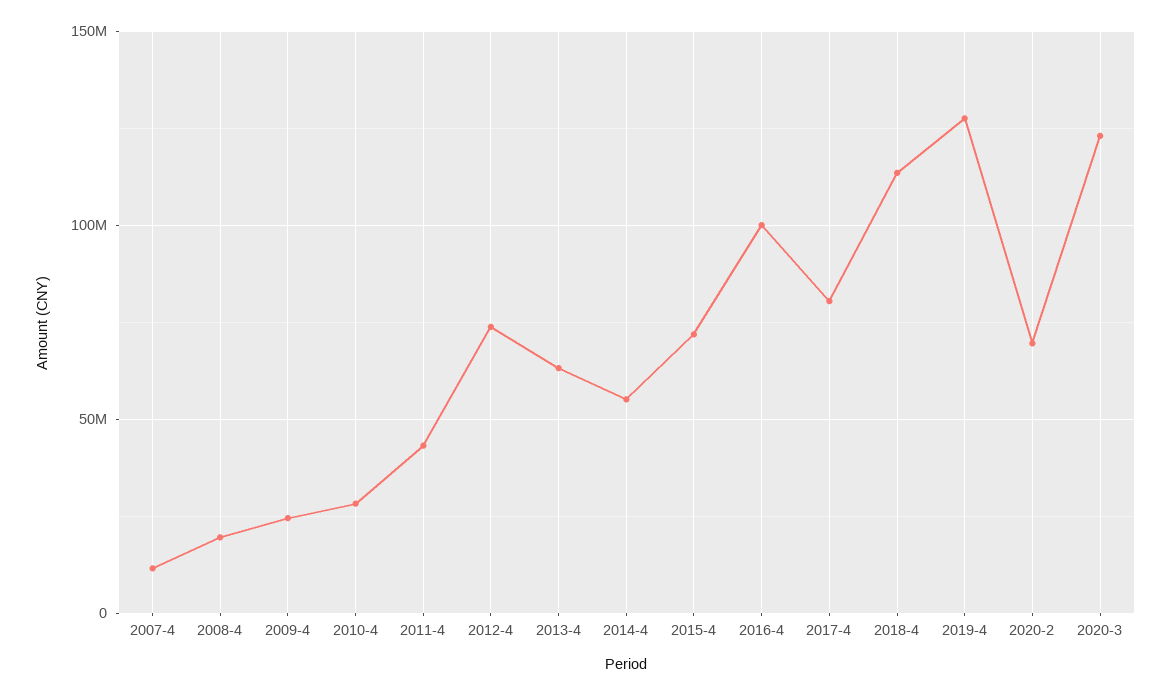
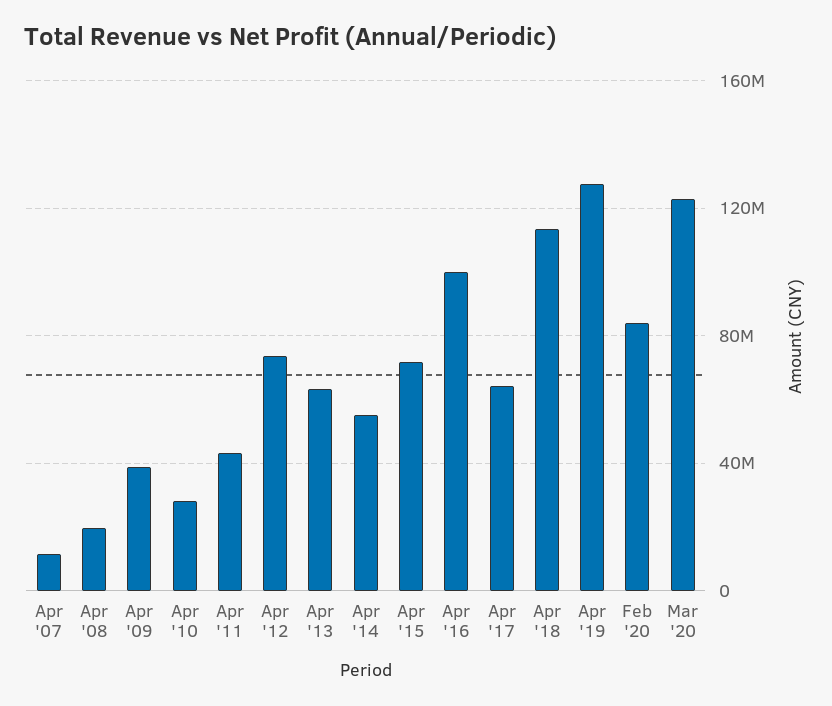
  {
    "2007-4": 10000000,
    "2008-4": 20000000,
-   "2009-4": 25000000,
+   "2009-4": 40000000,
    "2010-4": 30000000,
    "2011-4": 45000000,
    "2012-4": 75000000,
    "2013-4": 65000000,
    "2014-4": 55000000,
    "2015-4": 70000000,
    "2016-4": 100000000,
-   "2017-4": 80000000,
+   "2017-4": 65000000,
    "2018-4": 115000000,
    "2019-4": 130000000,
-   "2020-2": 70000000,
+   "2020-2": 85000000,
    "2020-3": 125000000
  }

